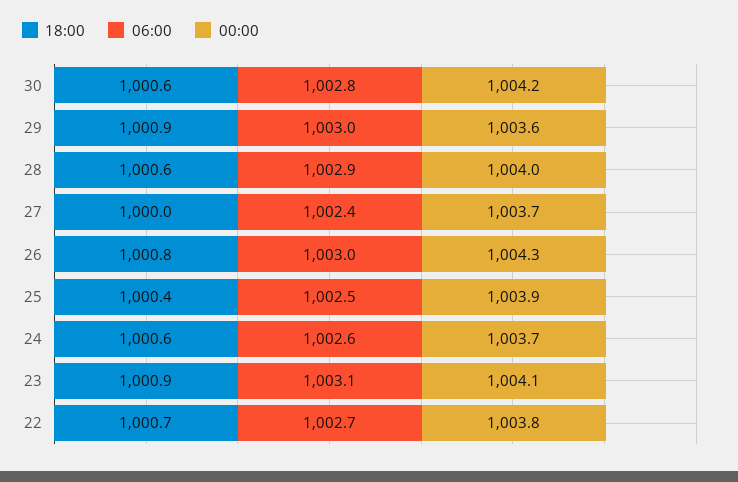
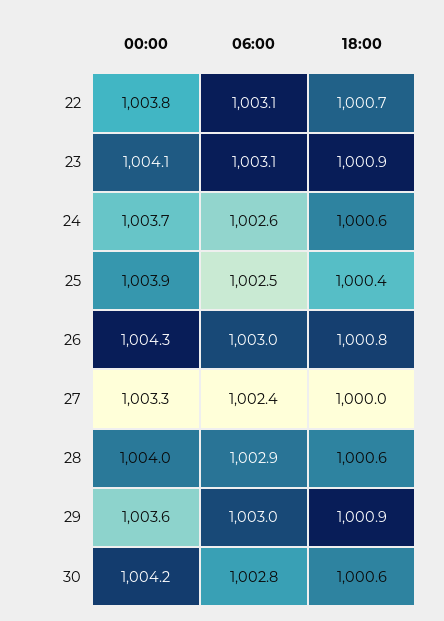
  {
    "18:00": {
      "30": 1000.6,
      "29": 1000.9,
      "28": 1000.6,
      "27": 1000,
      "26": 1000.8,
      "25": 1000.4,
      "24": 1000.6,
      "23": 1000.9,
      "22": 1000.7
    },
    "06:00": {
      "30": 1002.8,
      "29": 1003,
      "28": 1002.9,
      "27": 1002.4,
      "26": 1003,
      "25": 1002.5,
      "24": 1002.6,
      "23": 1003.1,
-     "22": 1002.7
+     "22": 1003.1
    },
    "00:00": {
      "30": 1004.2,
      "29": 1003.6,
      "28": 1004,
-     "27": 1003.7,
+     "27": 1003.3,
      "26": 1004.3,
      "25": 1003.9,
      "24": 1003.7,
      "23": 1004.1,
      "22": 1003.8
    }
  }

